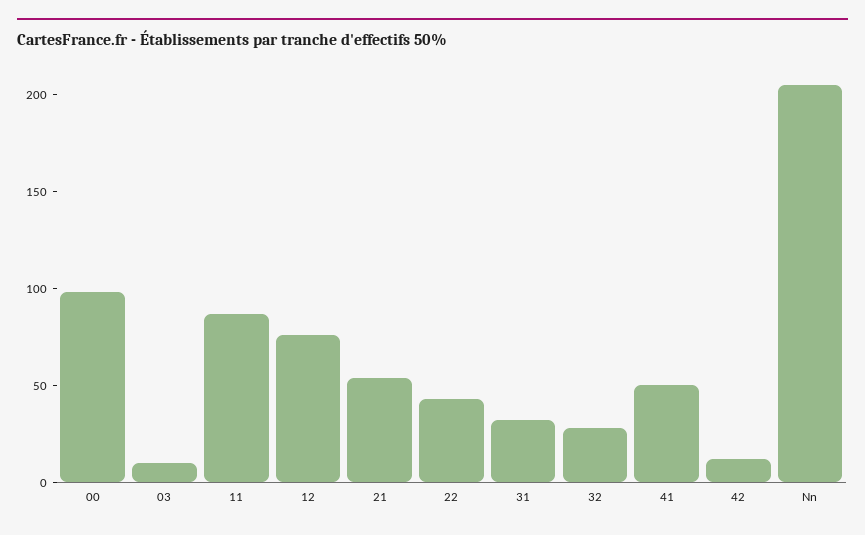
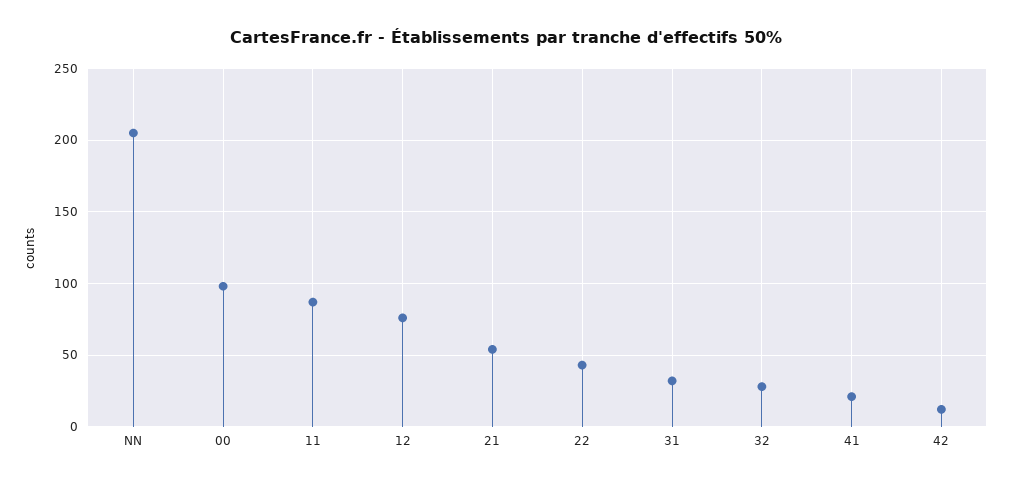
  {
    "00": 100,
-   "03": 10,
    "11": 85,
    "12": 75,
    "21": 55,
    "22": 45,
    "31": 30,
    "32": 30,
-   "41": 50,
+   "41": 20,
    "42": 10,
    "Nn": 205
  }

